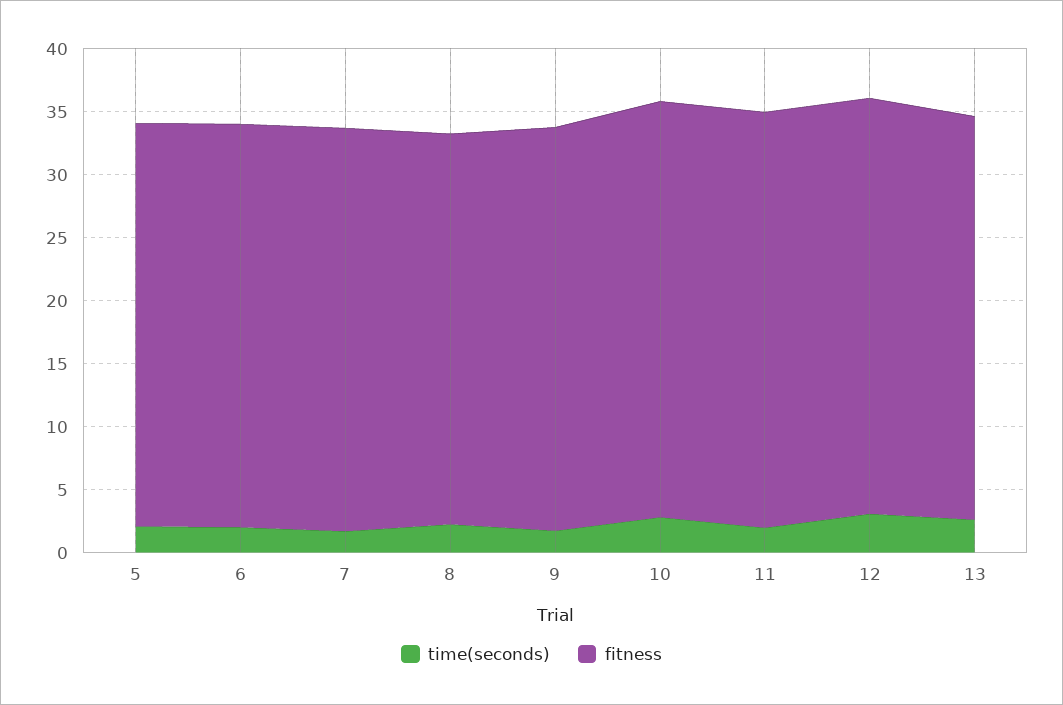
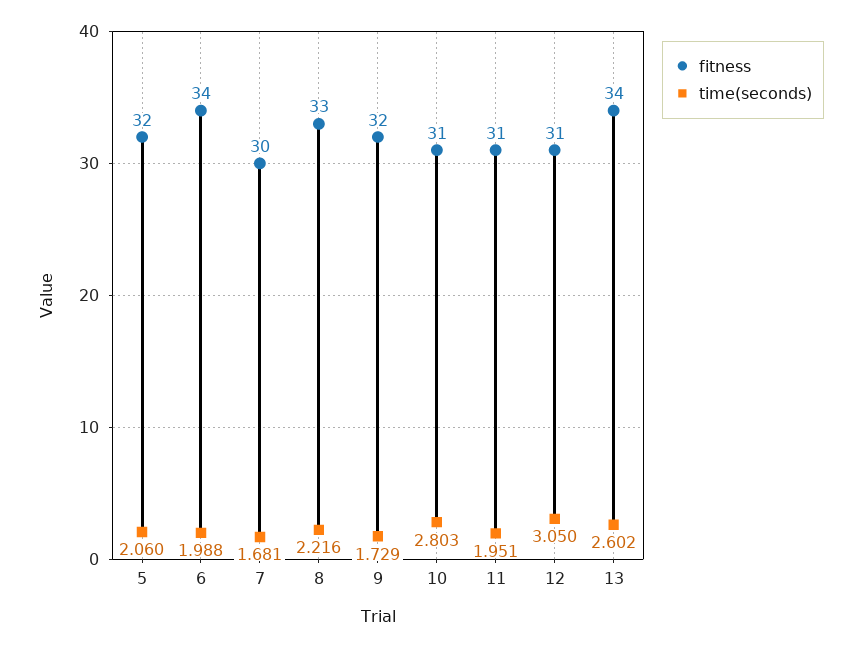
  {
    "time(seconds)": {
      "5": 2.06,
      "6": 1.988,
      "7": 1.681,
      "8": 2.216,
      "9": 1.729,
      "10": 2.803,
      "11": 1.951,
      "12": 3.05,
      "13": 2.602
    },
    "fitness": {
      "5": 32,
-     "6": 32,
+     "6": 34,
-     "7": 32,
+     "7": 30,
-     "8": 31,
+     "8": 33,
      "9": 32,
-     "10": 33,
+     "10": 31,
-     "11": 33,
+     "11": 31,
-     "12": 33,
+     "12": 31,
-     "13": 32
+     "13": 34
    }
  }

